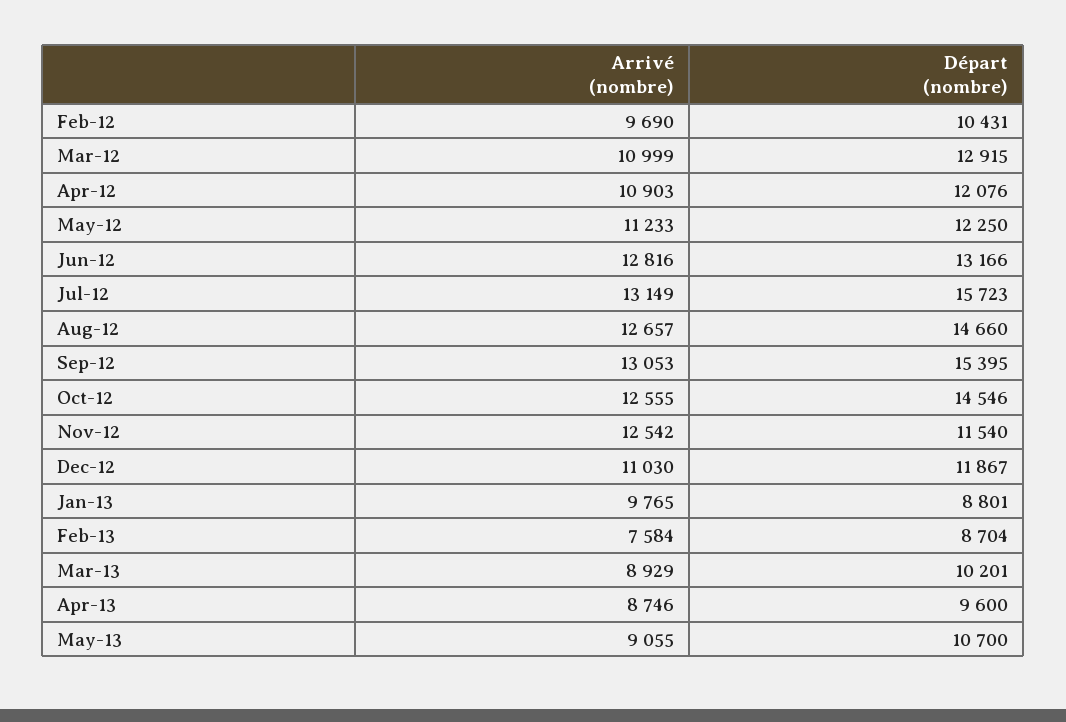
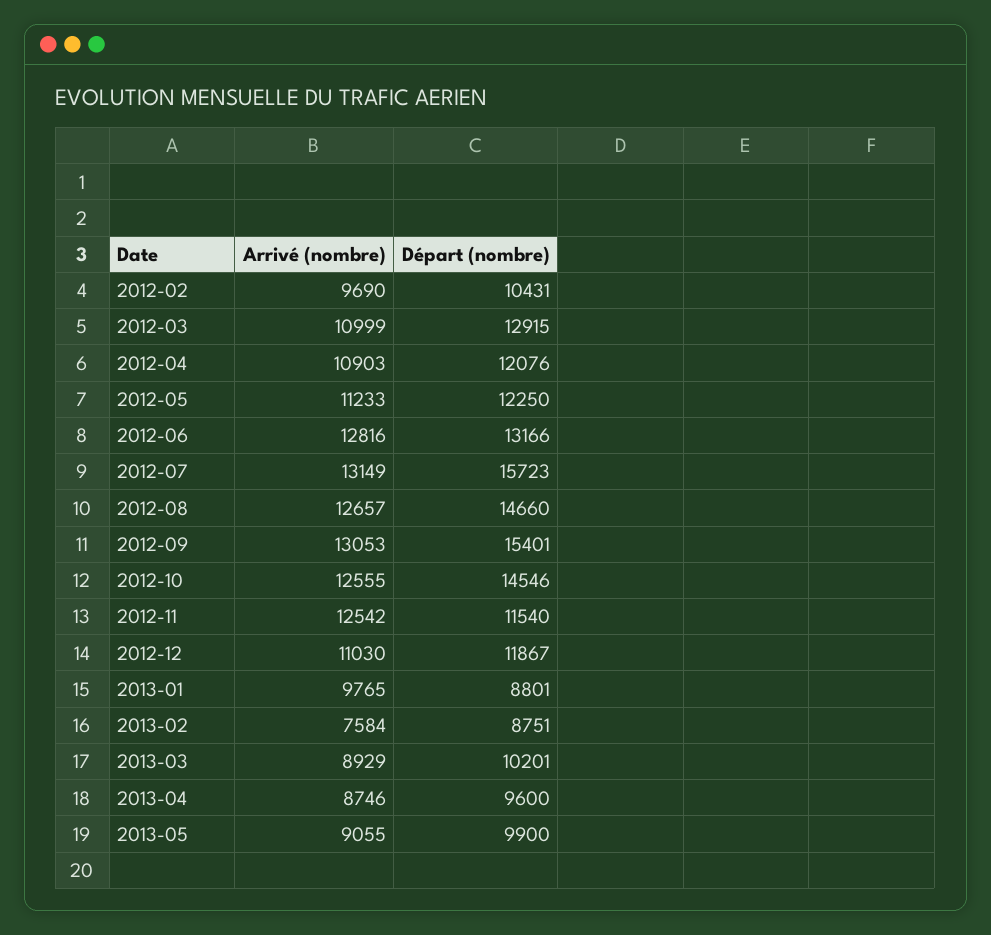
  {
    "Arrivé (nombre)": {
      "Feb-12": 9690,
      "Mar-12": 10999,
      "Apr-12": 10903,
      "May-12": 11233,
      "Jun-12": 12816,
      "Jul-12": 13149,
      "Aug-12": 12657,
      "Sep-12": 13053,
      "Oct-12": 12555,
      "Nov-12": 12542,
      "Dec-12": 11030,
      "Jan-13": 9765,
      "Feb-13": 7584,
      "Mar-13": 8929,
      "Apr-13": 8746,
      "May-13": 9055
    },
    "Départ (nombre)": {
      "Feb-12": 10431,
      "Mar-12": 12915,
      "Apr-12": 12076,
      "May-12": 12250,
      "Jun-12": 13166,
      "Jul-12": 15723,
      "Aug-12": 14660,
-     "Sep-12": 15395,
+     "Sep-12": 15401,
      "Oct-12": 14546,
      "Nov-12": 11540,
      "Dec-12": 11867,
      "Jan-13": 8801,
-     "Feb-13": 8704,
+     "Feb-13": 8751,
      "Mar-13": 10201,
      "Apr-13": 9600,
-     "May-13": 10700
+     "May-13": 9900
    }
  }

